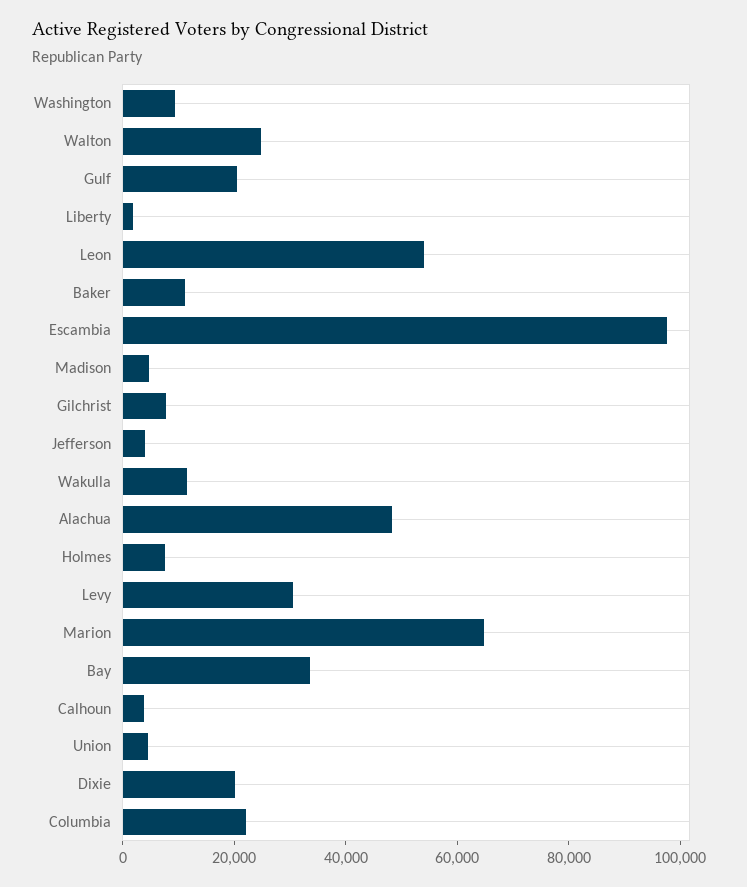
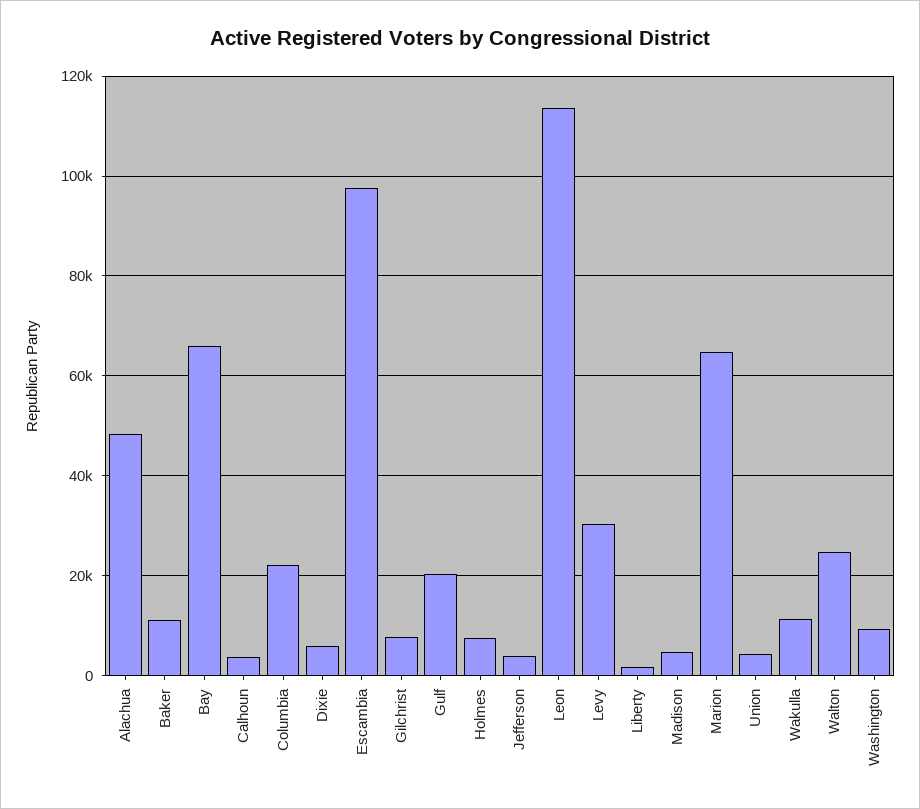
  {
    "Washington": 10000,
    "Walton": 24000,
    "Gulf": 20000,
    "Liberty": 2000,
-   "Leon": 55000,
+   "Leon": 114000,
    "Baker": 12000,
    "Escambia": 98000,
    "Madison": 4000,
    "Gilchrist": 8000,
    "Jefferson": 4000,
    "Wakulla": 12000,
    "Alachua": 48000,
    "Holmes": 8000,
    "Levy": 30000,
    "Marion": 64000,
-   "Bay": 35000,
+   "Bay": 66000,
    "Calhoun": 4000,
    "Union": 4000,
-   "Dixie": 20000,
+   "Dixie": 6000,
    "Columbia": 22000
  }

